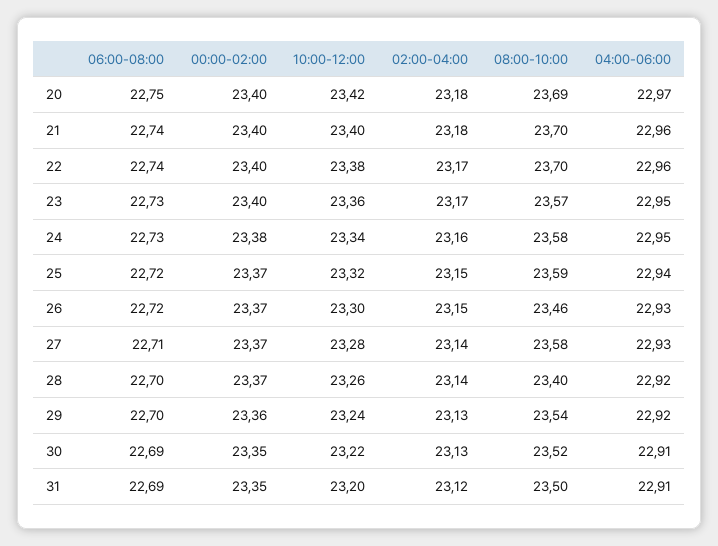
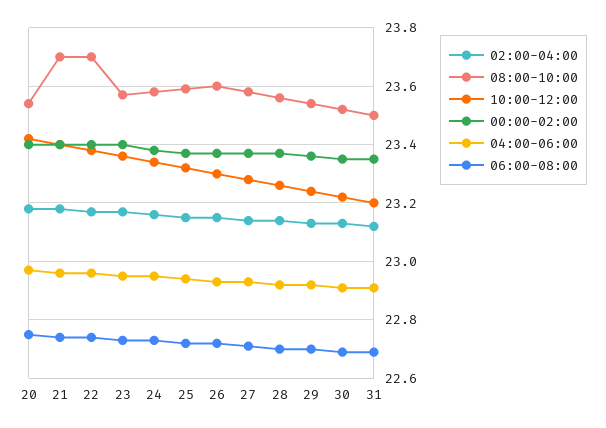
  {
    "06:00-08:00": {
      "20": 22.75,
      "21": 22.74,
      "22": 22.74,
      "23": 22.73,
      "24": 22.73,
      "25": 22.72,
      "26": 22.72,
      "27": 22.71,
      "28": 22.7,
      "29": 22.7,
      "30": 22.69,
      "31": 22.69
    },
    "00:00-02:00": {
      "20": 23.4,
      "21": 23.4,
      "22": 23.4,
      "23": 23.4,
      "24": 23.38,
      "25": 23.37,
      "26": 23.37,
      "27": 23.37,
      "28": 23.37,
      "29": 23.36,
      "30": 23.35,
      "31": 23.35
    },
    "10:00-12:00": {
      "20": 23.42,
      "21": 23.4,
      "22": 23.38,
      "23": 23.36,
      "24": 23.34,
      "25": 23.32,
      "26": 23.3,
      "27": 23.28,
      "28": 23.26,
      "29": 23.24,
      "30": 23.22,
      "31": 23.2
    },
    "02:00-04:00": {
      "20": 23.18,
      "21": 23.18,
      "22": 23.17,
      "23": 23.17,
      "24": 23.16,
      "25": 23.15,
      "26": 23.15,
      "27": 23.14,
      "28": 23.14,
      "29": 23.13,
      "30": 23.13,
      "31": 23.12
    },
    "08:00-10:00": {
-     "20": 23.69,
+     "20": 23.55,
      "21": 23.7,
      "22": 23.7,
      "23": 23.57,
      "24": 23.58,
      "25": 23.59,
-     "26": 23.46,
+     "26": 23.6,
      "27": 23.58,
-     "28": 23.4,
+     "28": 23.55,
      "29": 23.54,
      "30": 23.52,
      "31": 23.5
    },
    "04:00-06:00": {
      "20": 22.97,
      "21": 22.96,
      "22": 22.96,
      "23": 22.95,
      "24": 22.95,
      "25": 22.94,
      "26": 22.93,
      "27": 22.93,
      "28": 22.92,
      "29": 22.92,
      "30": 22.91,
      "31": 22.91
    }
  }

